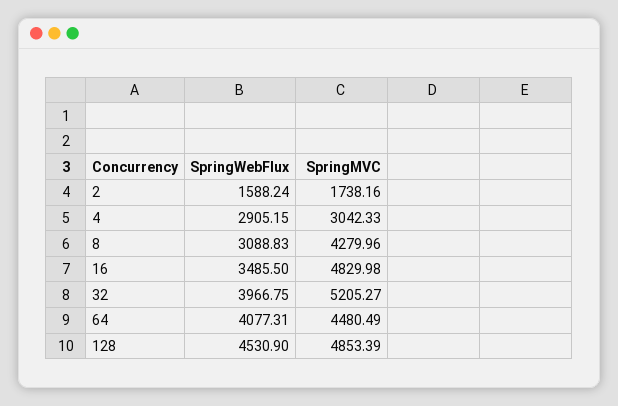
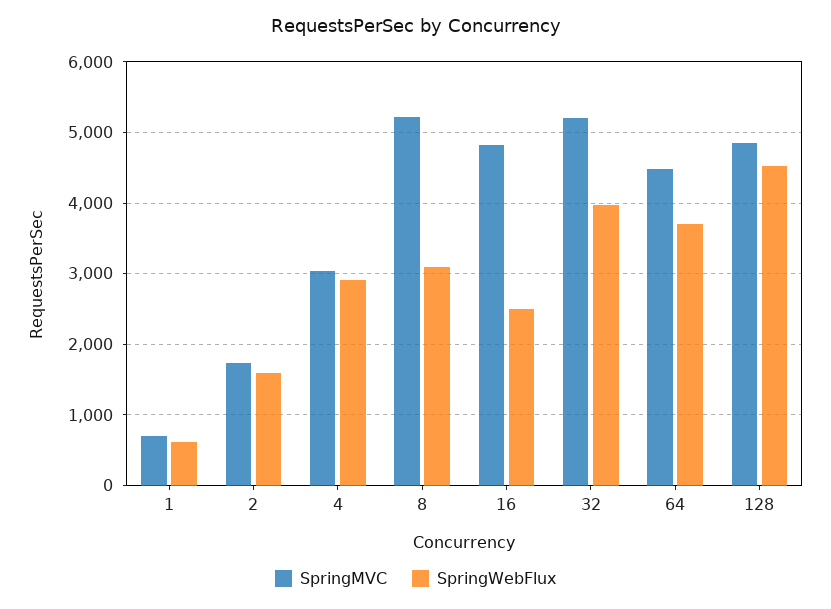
  {
    "SpringWebFlux": {
      "2": 1588.24,
      "4": 2905.15,
      "8": 3088.83,
-     "16": 3485.5,
+     "16": 2500,
      "32": 3966.75,
-     "64": 4077.31,
+     "64": 3700,
-     "128": 4530.9
+     "128": 4530.9,
+     "1": 600
    },
    "SpringMVC": {
      "2": 1738.16,
      "4": 3042.33,
-     "8": 4279.96,
+     "8": 5200,
      "16": 4829.98,
      "32": 5205.27,
      "64": 4480.49,
-     "128": 4853.39
+     "128": 4853.39,
+     "1": 700
    }
  }

